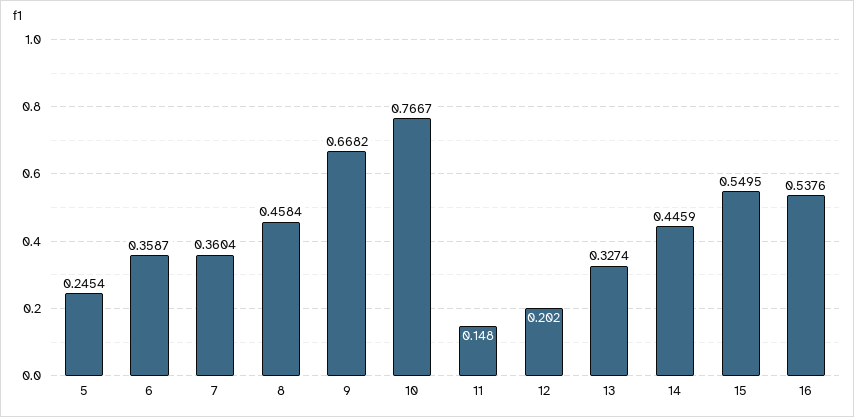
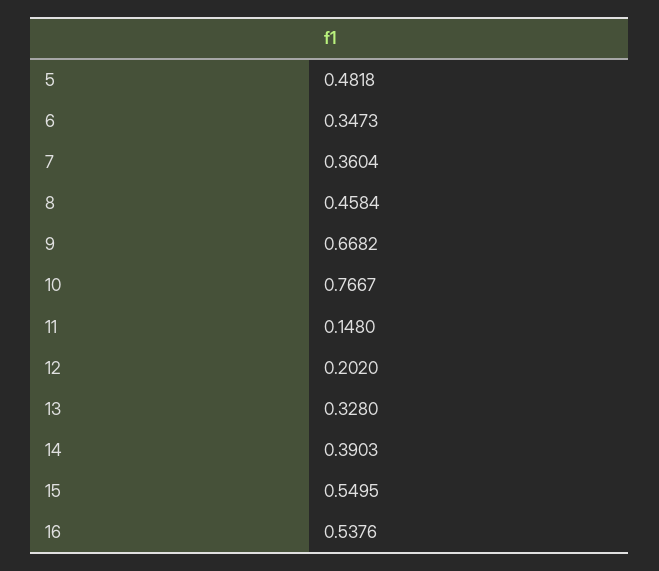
  {
-   "5": 0.2454,
+   "5": 0.4818,
-   "6": 0.3587,
+   "6": 0.3473,
    "7": 0.3604,
    "8": 0.4584,
    "9": 0.6682,
    "10": 0.7667,
    "11": 0.148,
    "12": 0.202,
-   "13": 0.3274,
+   "13": 0.328,
-   "14": 0.4459,
+   "14": 0.3903,
    "15": 0.5495,
    "16": 0.5376
  }

